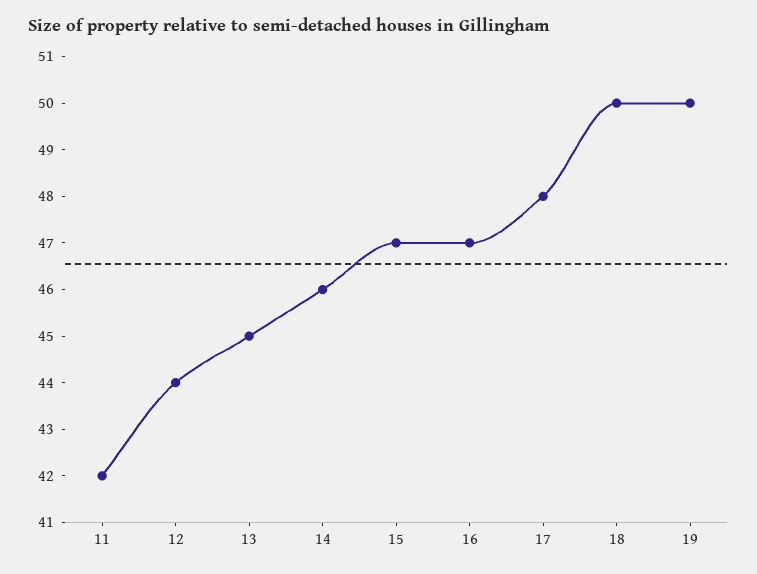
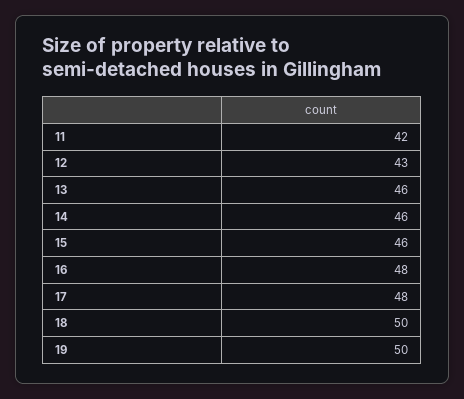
  {
    "11": 42,
-   "12": 44,
+   "12": 43,
-   "13": 45,
+   "13": 46,
    "14": 46,
-   "15": 47,
+   "15": 46,
-   "16": 47,
+   "16": 48,
    "17": 48,
    "18": 50,
    "19": 50
  }

